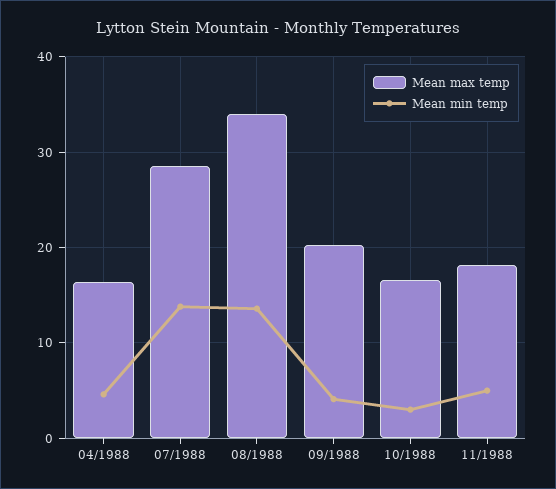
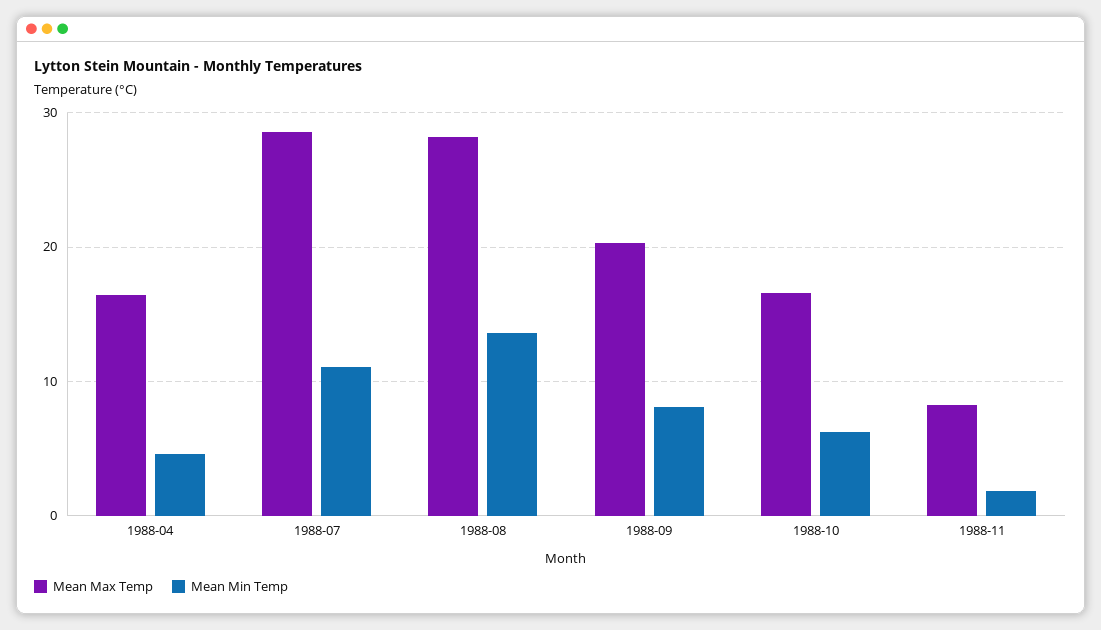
  {
    "Mean max temp": {
      "04/1988": 16,
      "07/1988": 29,
-     "08/1988": 34,
+     "08/1988": 28,
      "09/1988": 20,
      "10/1988": 17,
-     "11/1988": 18
+     "11/1988": 8
    },
    "Mean min temp": {
      "04/1988": 5,
-     "07/1988": 14,
+     "07/1988": 11,
      "08/1988": 14,
-     "09/1988": 4,
+     "09/1988": 8,
-     "10/1988": 3,
+     "10/1988": 6,
-     "11/1988": 5
+     "11/1988": 2
    }
  }

